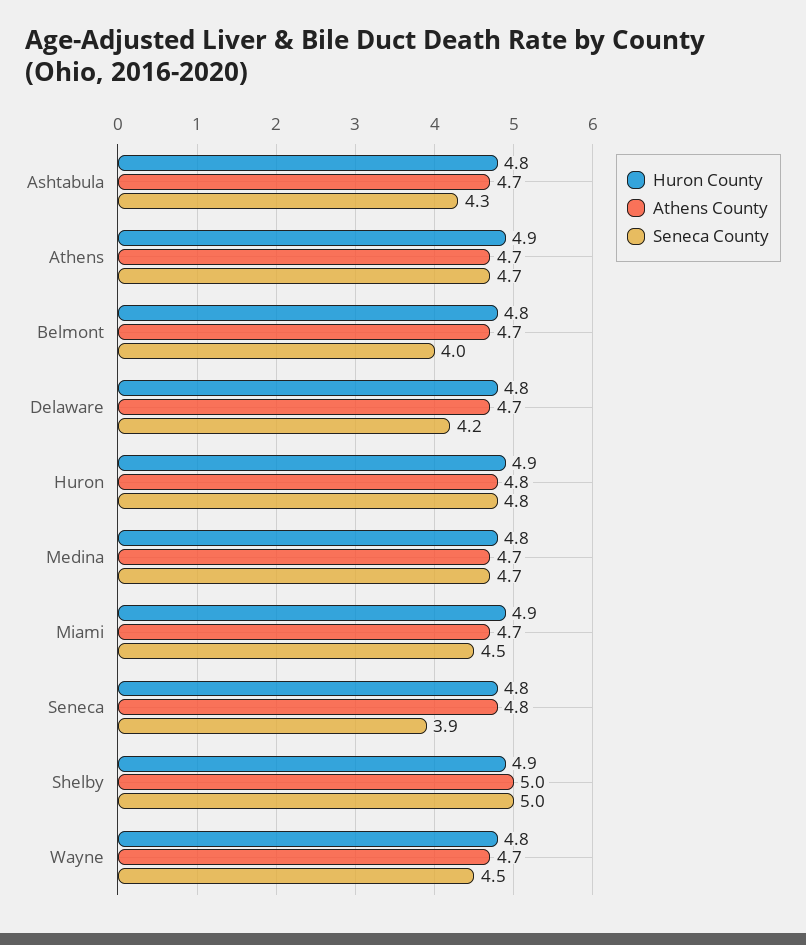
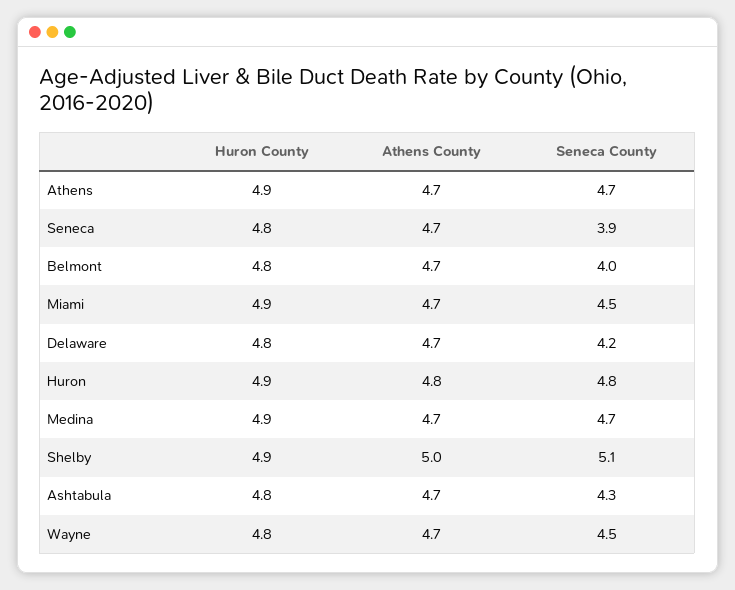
  {
    "Huron County": {
      "Ashtabula": 4.8,
      "Athens": 4.9,
      "Belmont": 4.8,
      "Delaware": 4.8,
      "Huron": 4.9,
-     "Medina": 4.8,
+     "Medina": 4.9,
      "Miami": 4.9,
      "Seneca": 4.8,
      "Shelby": 4.9,
      "Wayne": 4.8
    },
    "Athens County": {
      "Ashtabula": 4.7,
      "Athens": 4.7,
      "Belmont": 4.7,
      "Delaware": 4.7,
      "Huron": 4.8,
      "Medina": 4.7,
      "Miami": 4.7,
-     "Seneca": 4.8,
+     "Seneca": 4.7,
      "Shelby": 5,
      "Wayne": 4.7
    },
    "Seneca County": {
      "Ashtabula": 4.3,
      "Athens": 4.7,
      "Belmont": 4,
      "Delaware": 4.2,
      "Huron": 4.8,
      "Medina": 4.7,
      "Miami": 4.5,
      "Seneca": 3.9,
-     "Shelby": 5,
+     "Shelby": 5.1,
      "Wayne": 4.5
    }
  }

